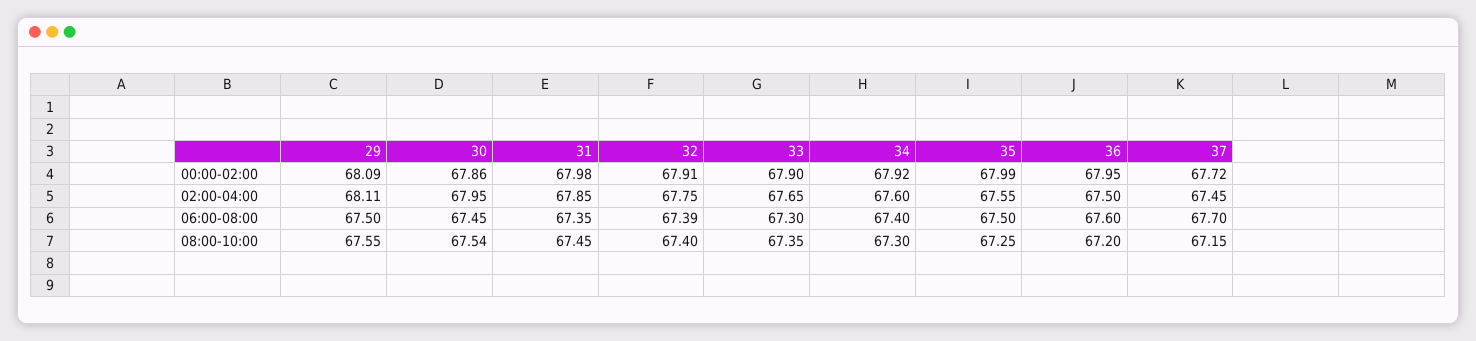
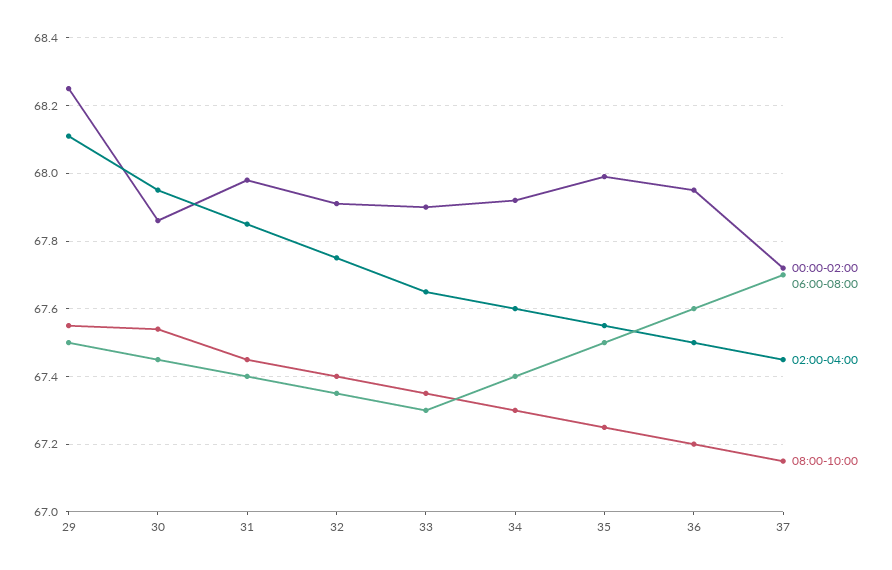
  {
    "00:00-02:00": {
-     "29": 68.09,
+     "29": 68.25,
      "30": 67.86,
      "31": 67.98,
      "32": 67.91,
      "33": 67.9,
      "34": 67.92,
      "35": 67.99,
      "36": 67.95,
      "37": 67.72
    },
    "02:00-04:00": {
      "29": 68.11,
      "30": 67.95,
      "31": 67.85,
      "32": 67.75,
      "33": 67.65,
      "34": 67.6,
      "35": 67.55,
      "36": 67.5,
      "37": 67.45
    },
    "06:00-08:00": {
      "29": 67.5,
      "30": 67.45,
-     "31": 67.35,
+     "31": 67.4,
-     "32": 67.39,
+     "32": 67.35,
      "33": 67.3,
      "34": 67.4,
      "35": 67.5,
      "36": 67.6,
      "37": 67.7
    },
    "08:00-10:00": {
      "29": 67.55,
      "30": 67.54,
      "31": 67.45,
      "32": 67.4,
      "33": 67.35,
      "34": 67.3,
      "35": 67.25,
      "36": 67.2,
      "37": 67.15
    }
  }

